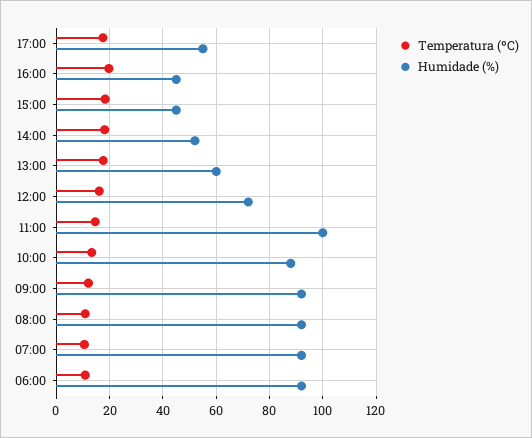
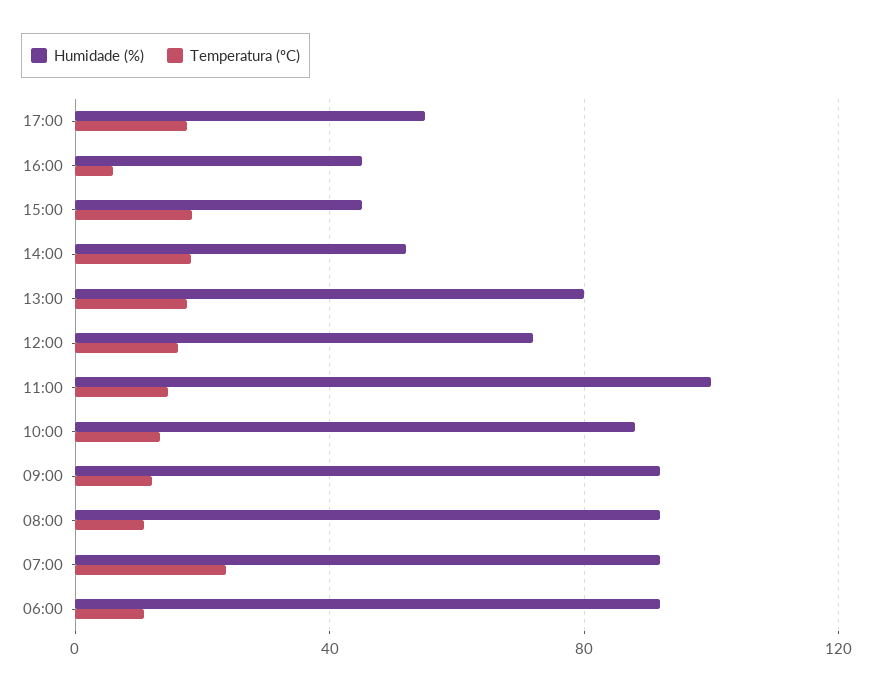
  {
    "Temperatura (ºC)": {
      "17:00": 17.5,
-     "16:00": 20,
+     "16:00": 5,
      "15:00": 17.5,
      "14:00": 17.5,
      "13:00": 17.5,
      "12:00": 15,
      "11:00": 15,
      "10:00": 12.5,
      "09:00": 12.5,
      "08:00": 10,
-     "07:00": 10,
+     "07:00": 25,
      "06:00": 10
    },
    "Humidade (%)": {
      "17:00": 55,
      "16:00": 45,
      "15:00": 45,
      "14:00": 52.5,
-     "13:00": 60,
+     "13:00": 80,
      "12:00": 72.5,
      "11:00": 100,
      "10:00": 87.5,
      "09:00": 92.5,
      "08:00": 92.5,
      "07:00": 92.5,
      "06:00": 92.5
    }
  }

